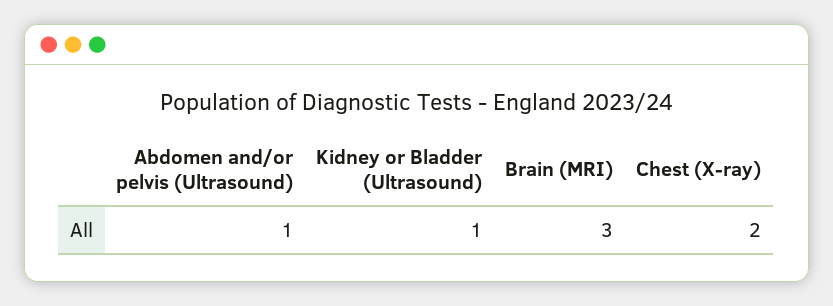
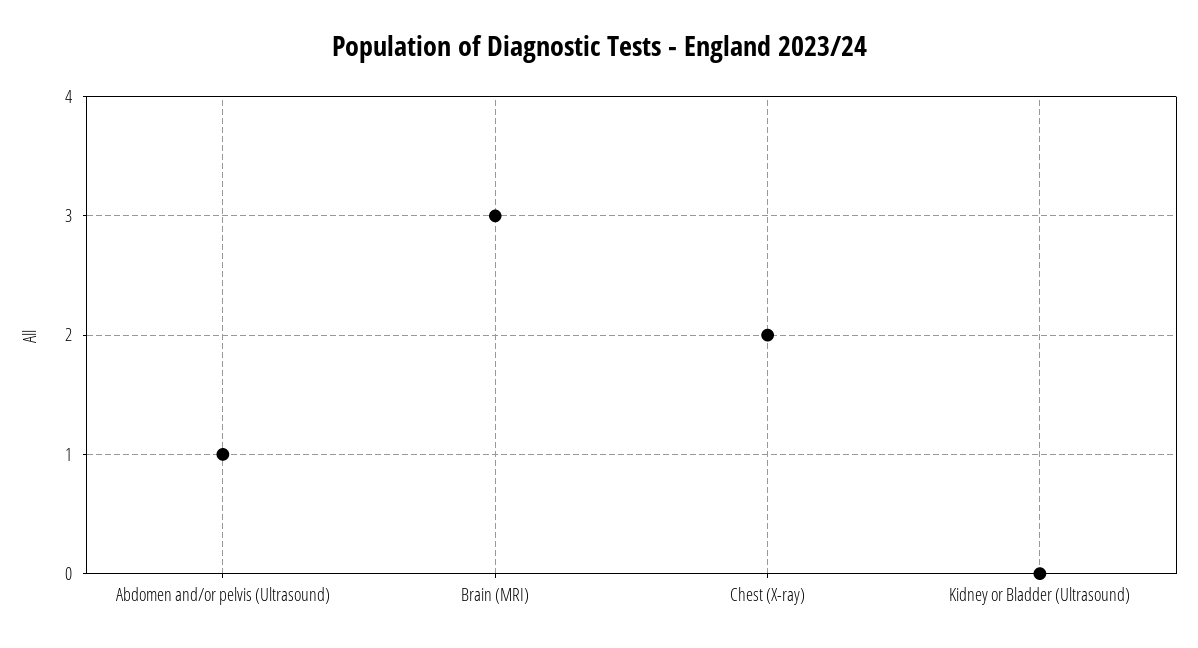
  {
    "Abdomen and/or pelvis (Ultrasound)": 1,
-   "Kidney or Bladder (Ultrasound)": 1,
+   "Kidney or Bladder (Ultrasound)": 0,
    "Brain (MRI)": 3,
    "Chest (X-ray)": 2
  }

